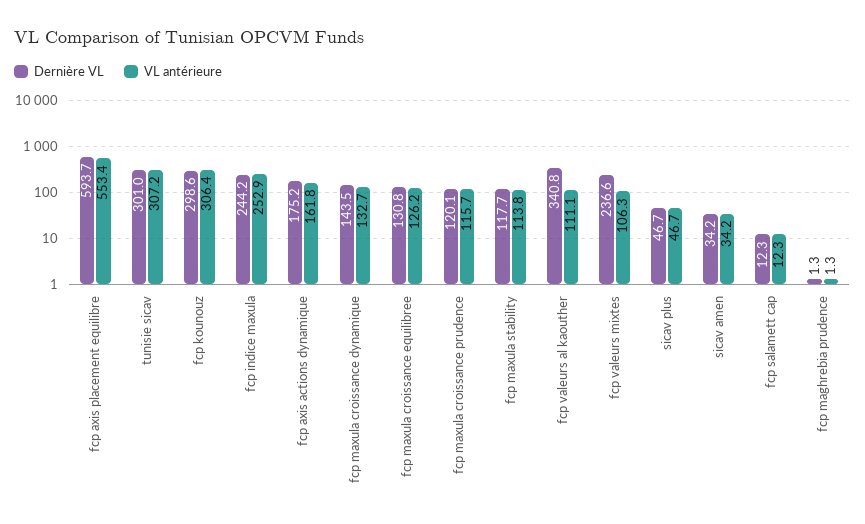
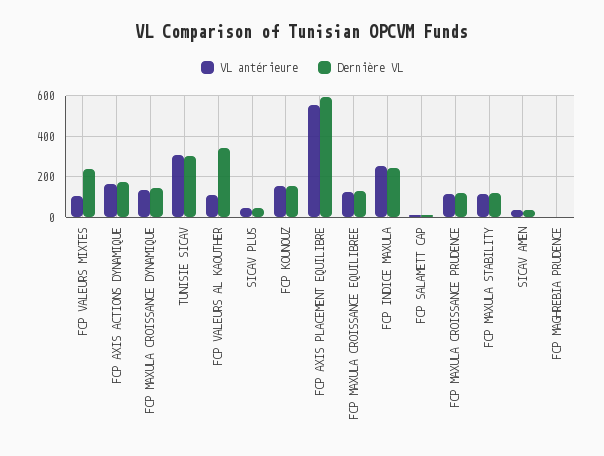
  {
    "Dernière VL": {
      "fcp axis placement equilibre": 593.7,
      "tunisie sicav": 301,
-     "fcp kounouz": 298.6,
+     "fcp kounouz": 150,
      "fcp indice maxula": 244.2,
      "fcp axis actions dynamique": 175.2,
      "fcp maxula croissance dynamique": 143.5,
      "fcp maxula croissance equilibree": 130.8,
      "fcp maxula croissance prudence": 120.1,
      "fcp maxula stability": 117.7,
      "fcp valeurs al kaouther": 340.8,
      "fcp valeurs mixtes": 236.6,
      "sicav plus": 46.7,
      "sicav amen": 34.2,
      "fcp salamett cap": 12.3,
      "fcp maghrebia prudence": 1.3
    },
    "VL antérieure": {
      "fcp axis placement equilibre": 553.4,
      "tunisie sicav": 307.2,
-     "fcp kounouz": 306.4,
+     "fcp kounouz": 150,
      "fcp indice maxula": 252.9,
      "fcp axis actions dynamique": 161.8,
      "fcp maxula croissance dynamique": 132.7,
      "fcp maxula croissance equilibree": 126.2,
      "fcp maxula croissance prudence": 115.7,
      "fcp maxula stability": 113.8,
      "fcp valeurs al kaouther": 111.1,
      "fcp valeurs mixtes": 106.3,
      "sicav plus": 46.7,
      "sicav amen": 34.2,
      "fcp salamett cap": 12.3,
      "fcp maghrebia prudence": 1.3
    }
  }

